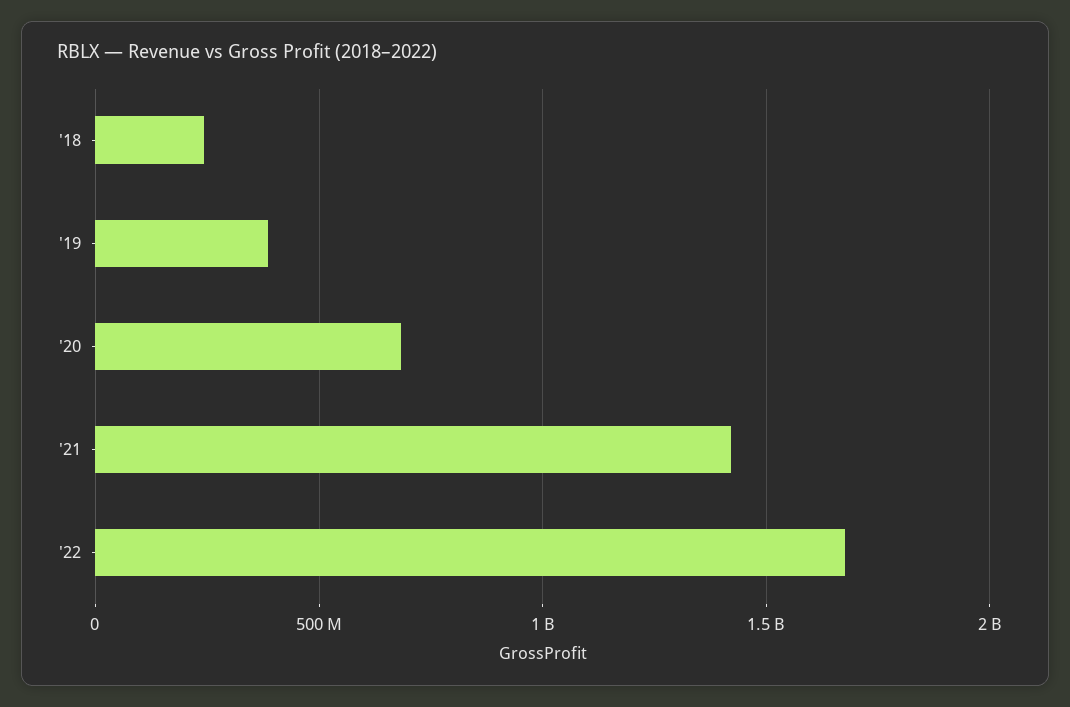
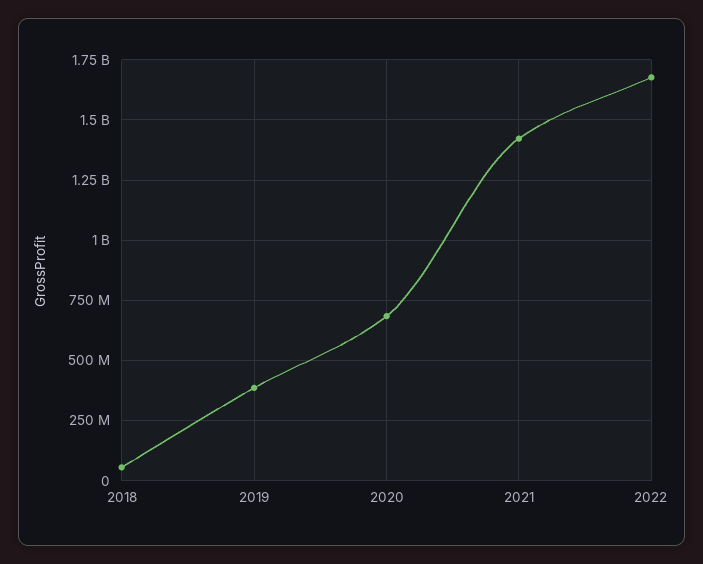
  {
-   "'18": 250000000,
+   "'18": 50000000,
    "'19": 375000000,
    "'20": 675000000,
    "'21": 1425000000,
    "'22": 1675000000
  }

